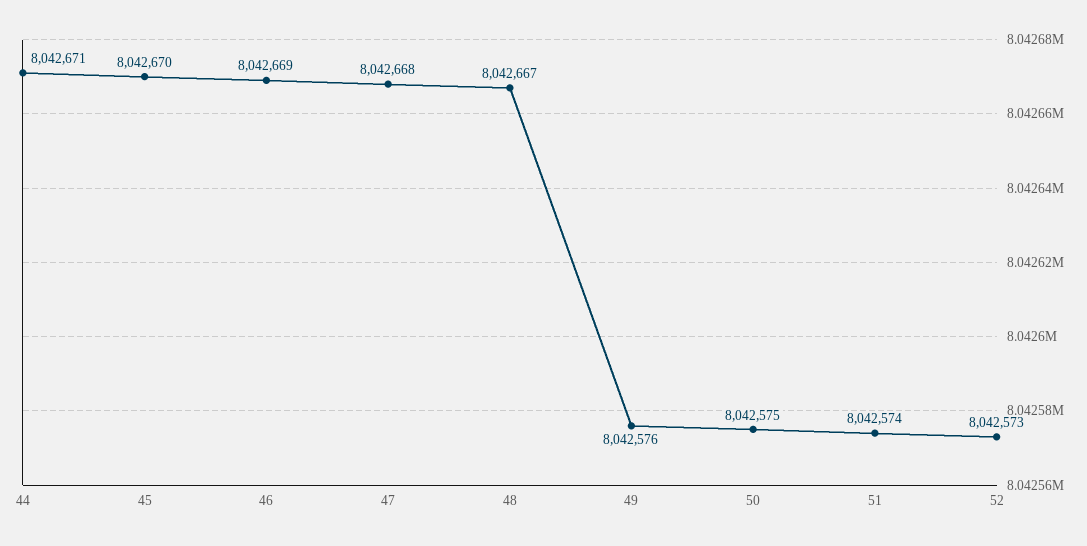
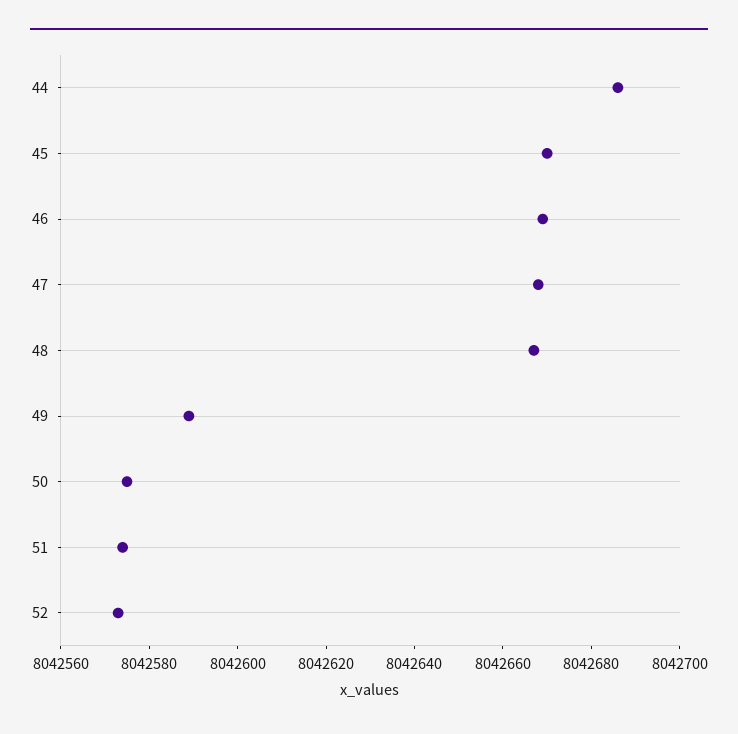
  {
-   "44": 8042671,
+   "44": 8042685,
    "45": 8042670,
    "46": 8042669,
    "47": 8042668,
    "48": 8042667,
-   "49": 8042576,
+   "49": 8042590,
    "50": 8042575,
    "51": 8042574,
    "52": 8042573
  }

